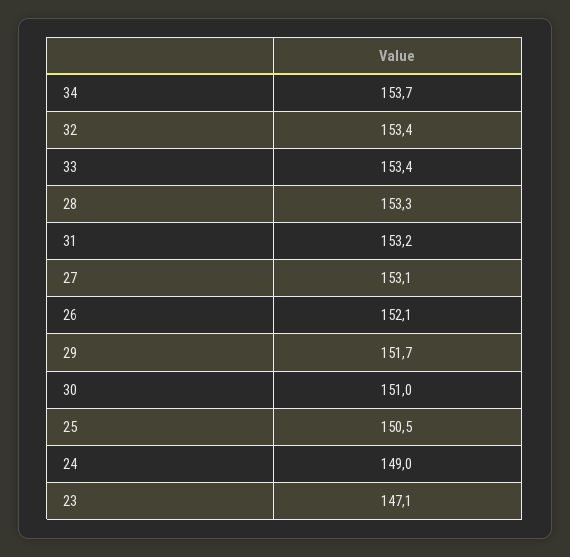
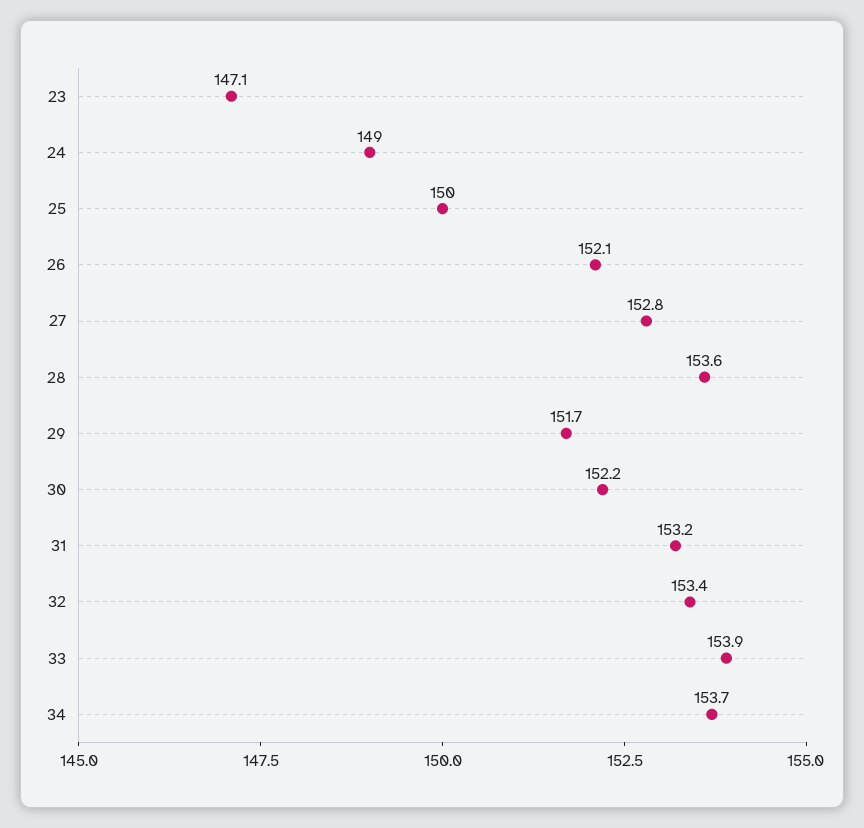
  {
    "34": 153.7,
    "32": 153.4,
-   "33": 153.4,
+   "33": 153.9,
-   "28": 153.3,
+   "28": 153.6,
    "31": 153.2,
-   "27": 153.1,
+   "27": 152.8,
    "26": 152.1,
    "29": 151.7,
-   "30": 151,
+   "30": 152.2,
-   "25": 150.5,
+   "25": 150,
    "24": 149,
    "23": 147.1
  }

